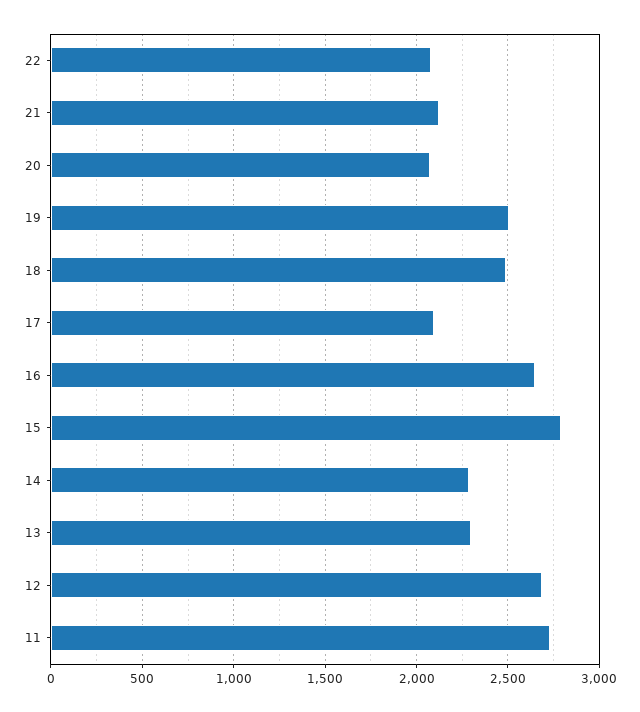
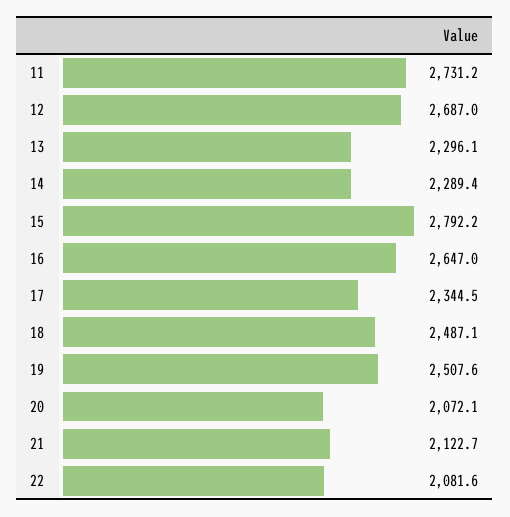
  {
    "22": 2081.6,
    "21": 2122.7,
    "20": 2072.1,
    "19": 2507.6,
    "18": 2487.1,
-   "17": 2100,
+   "17": 2344.5,
    "16": 2647,
    "15": 2792.2,
    "14": 2289.4,
    "13": 2296.1,
    "12": 2687,
    "11": 2731.2
  }

